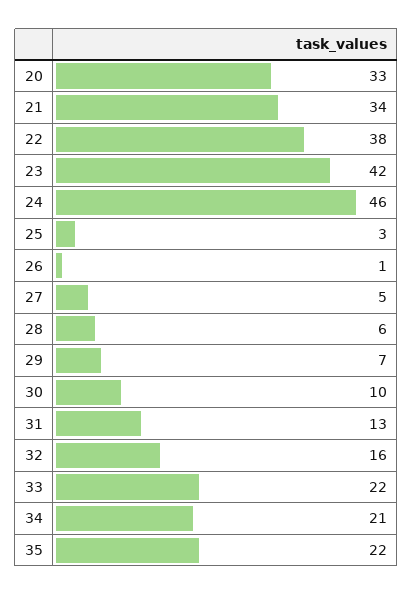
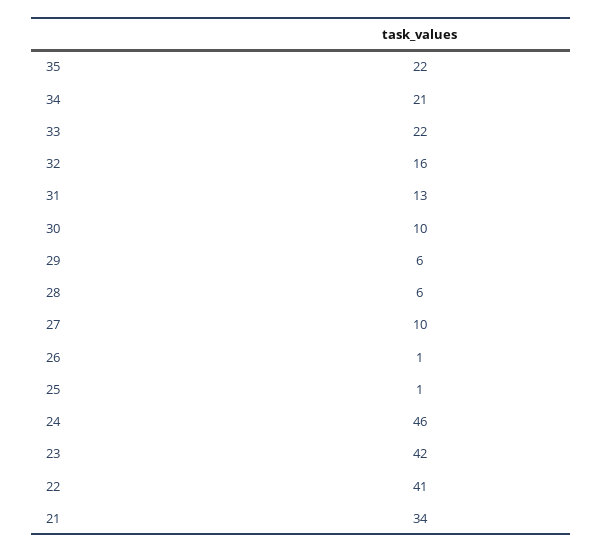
  {
-   "20": 33,
    "21": 34,
-   "22": 38,
+   "22": 41,
    "23": 42,
    "24": 46,
-   "25": 3,
+   "25": 1,
    "26": 1,
-   "27": 5,
+   "27": 10,
    "28": 6,
-   "29": 7,
+   "29": 6,
    "30": 10,
    "31": 13,
    "32": 16,
    "33": 22,
    "34": 21,
    "35": 22
  }

